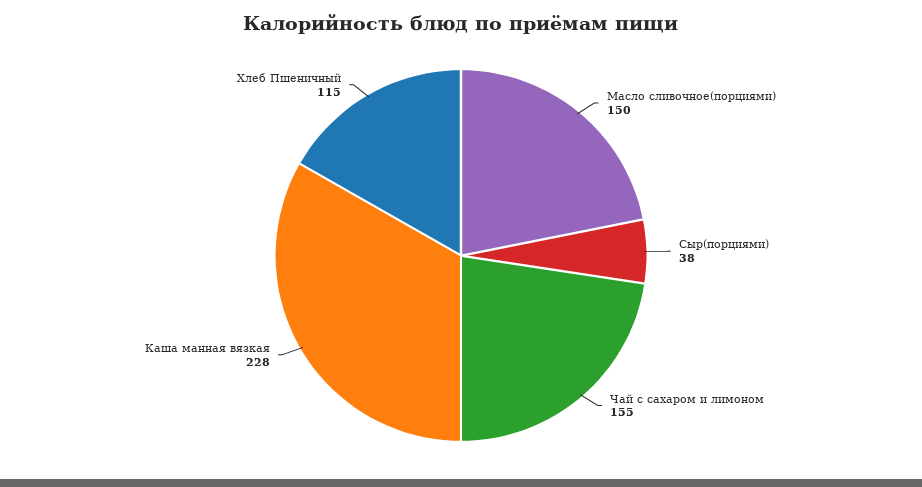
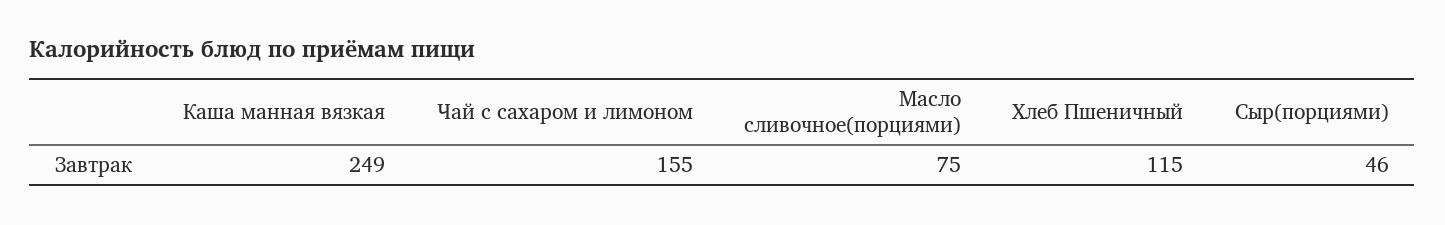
  {
-   "Масло сливочное(порциями)": 150,
+   "Масло сливочное(порциями)": 75,
-   "Сыр(порциями)": 38,
+   "Сыр(порциями)": 46,
    "Чай с сахаром и лимоном": 155,
-   "Каша манная вязкая": 228,
+   "Каша манная вязкая": 249,
    "Хлеб Пшеничный": 115
  }

